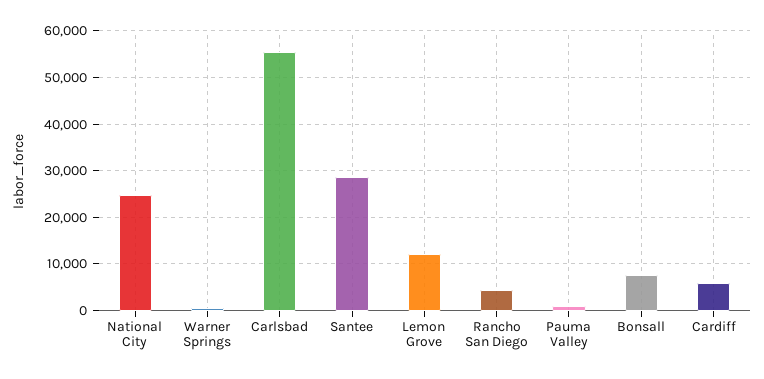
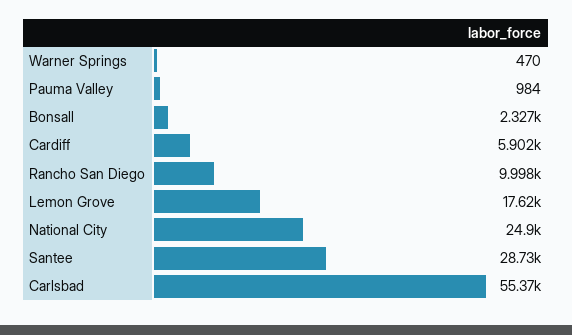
  {
    "National City": 24900,
    "Warner Springs": 470,
    "Carlsbad": 55370,
    "Santee": 28730,
-   "Lemon Grove": 12000,
+   "Lemon Grove": 17620,
-   "Rancho San Diego": 4000,
+   "Rancho San Diego": 9998,
    "Pauma Valley": 984,
-   "Bonsall": 8000,
+   "Bonsall": 2327,
    "Cardiff": 5902
  }

